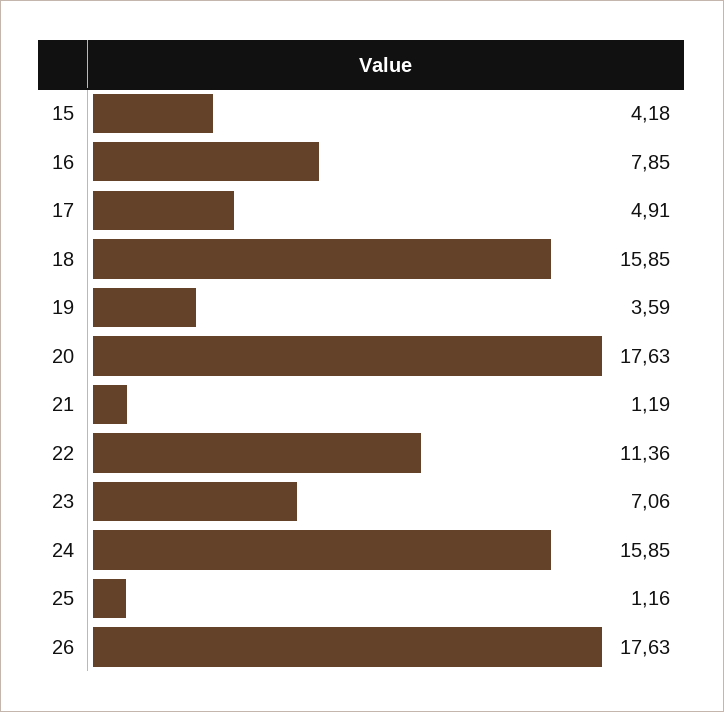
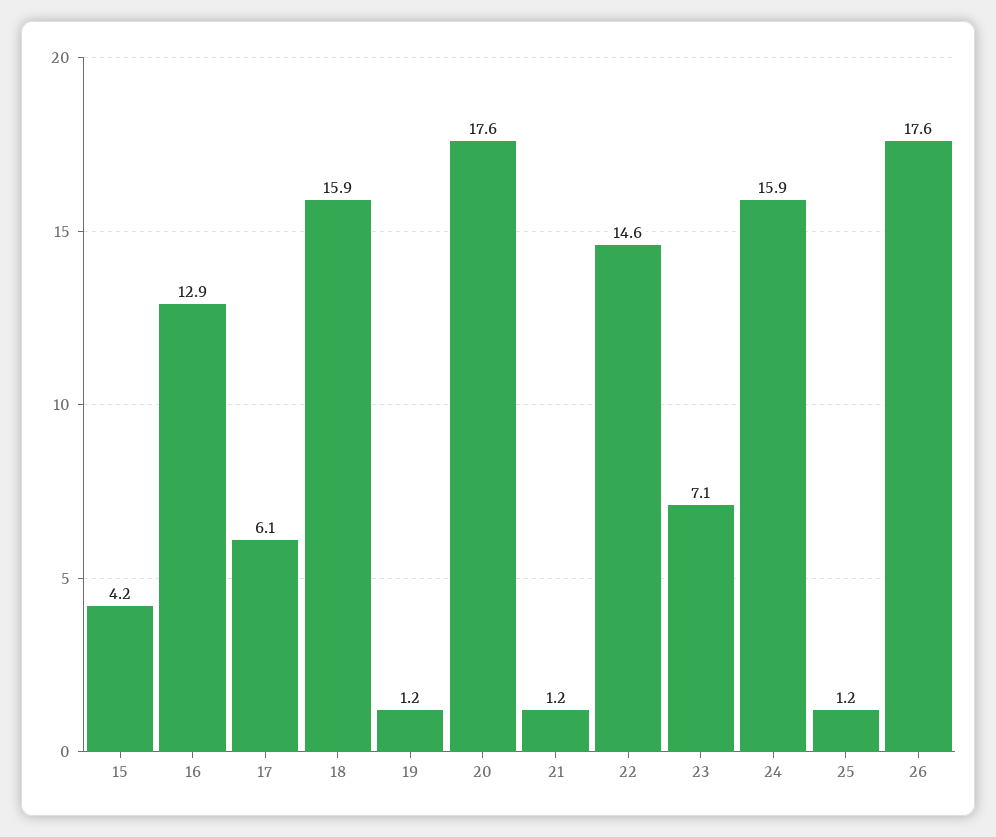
  {
    "15": 4.18,
-   "16": 7.85,
+   "16": 12.9,
-   "17": 4.91,
+   "17": 6.1,
    "18": 15.85,
-   "19": 3.59,
+   "19": 1.2,
    "20": 17.63,
    "21": 1.19,
-   "22": 11.36,
+   "22": 14.6,
    "23": 7.06,
    "24": 15.85,
    "25": 1.16,
    "26": 17.63
  }

